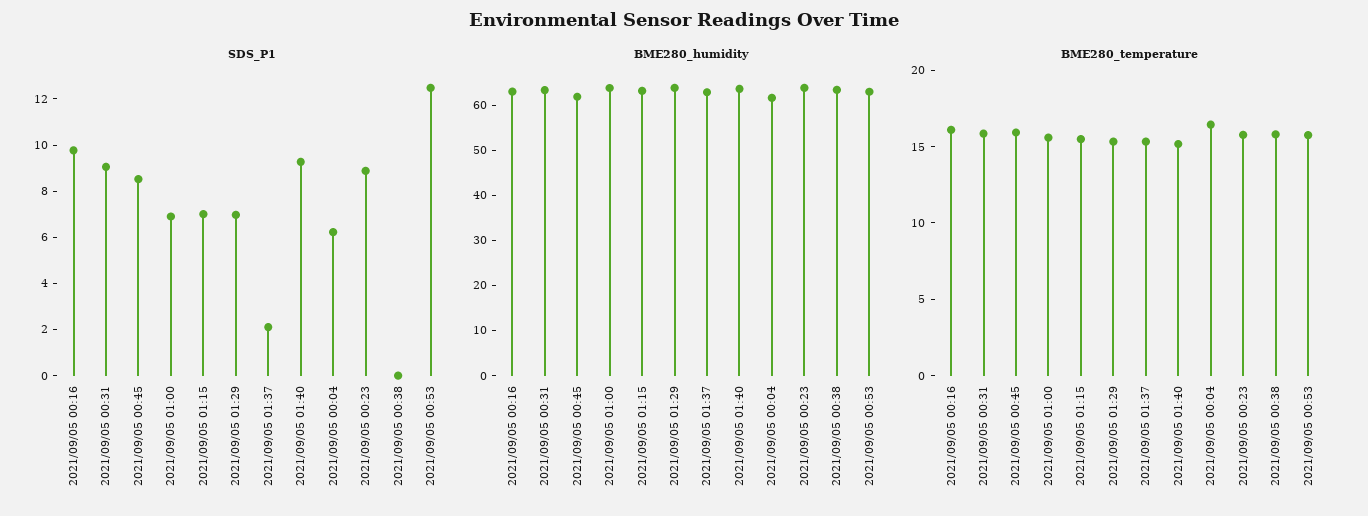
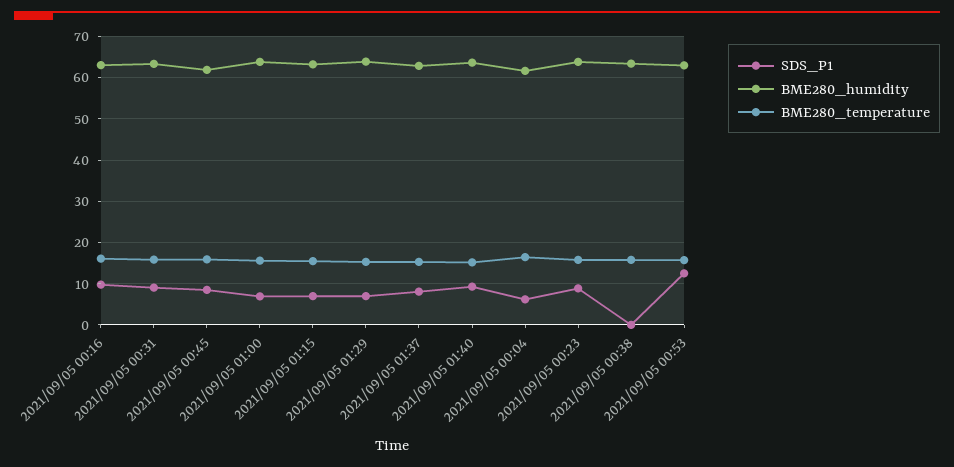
  {
    "SDS_P1": {
      "2021/09/05 00:16": 10,
      "2021/09/05 00:31": 9,
      "2021/09/05 00:45": 8.5,
      "2021/09/05 01:00": 7,
      "2021/09/05 01:15": 7,
      "2021/09/05 01:29": 7,
-     "2021/09/05 01:37": 2,
+     "2021/09/05 01:37": 8,
      "2021/09/05 01:40": 9.5,
      "2021/09/05 00:04": 6,
      "2021/09/05 00:23": 9,
      "2021/09/05 00:38": 0,
      "2021/09/05 00:53": 12.5
    },
    "BME280_humidity": {
      "2021/09/05 00:16": 64,
      "2021/09/05 00:31": 64,
      "2021/09/05 00:45": 62,
      "2021/09/05 01:00": 64,
      "2021/09/05 01:15": 64,
      "2021/09/05 01:29": 64,
      "2021/09/05 01:37": 62,
      "2021/09/05 01:40": 64,
      "2021/09/05 00:04": 62,
      "2021/09/05 00:23": 64,
      "2021/09/05 00:38": 64,
      "2021/09/05 00:53": 64
    },
    "BME280_temperature": {
      "2021/09/05 00:16": 16,
      "2021/09/05 00:31": 16,
      "2021/09/05 00:45": 16,
      "2021/09/05 01:00": 16,
      "2021/09/05 01:15": 15,
      "2021/09/05 01:29": 15,
      "2021/09/05 01:37": 15,
      "2021/09/05 01:40": 15,
      "2021/09/05 00:04": 16,
      "2021/09/05 00:23": 16,
      "2021/09/05 00:38": 16,
      "2021/09/05 00:53": 16
    }
  }

